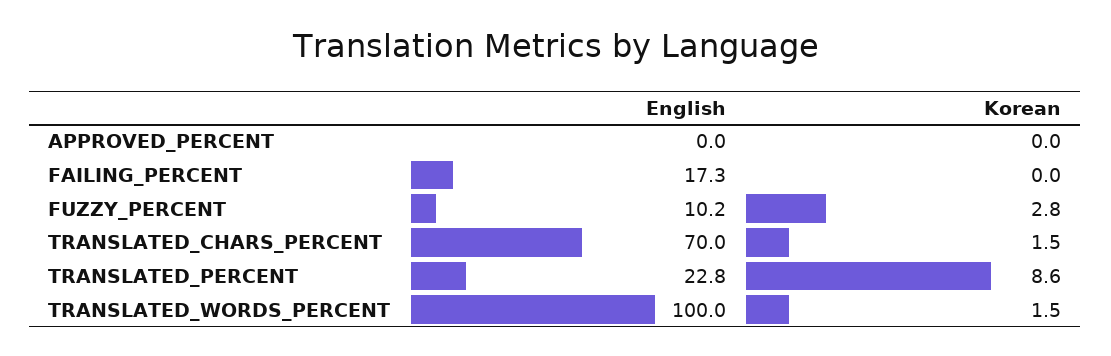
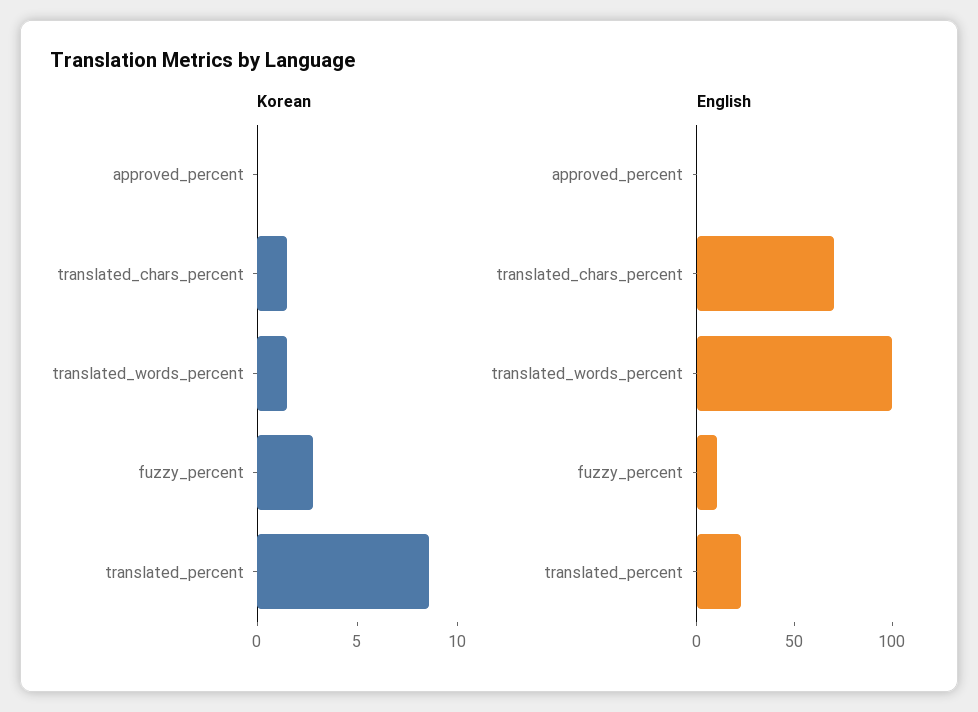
  {
    "English": {
      "APPROVED_PERCENT": 0,
-     "FAILING_PERCENT": 17.3,
      "FUZZY_PERCENT": 10.2,
      "TRANSLATED_CHARS_PERCENT": 70,
      "TRANSLATED_PERCENT": 22.8,
      "TRANSLATED_WORDS_PERCENT": 100
    },
    "Korean": {
      "APPROVED_PERCENT": 0,
-     "FAILING_PERCENT": 0,
      "FUZZY_PERCENT": 2.8,
      "TRANSLATED_CHARS_PERCENT": 1.5,
      "TRANSLATED_PERCENT": 8.6,
      "TRANSLATED_WORDS_PERCENT": 1.5
    }
  }

